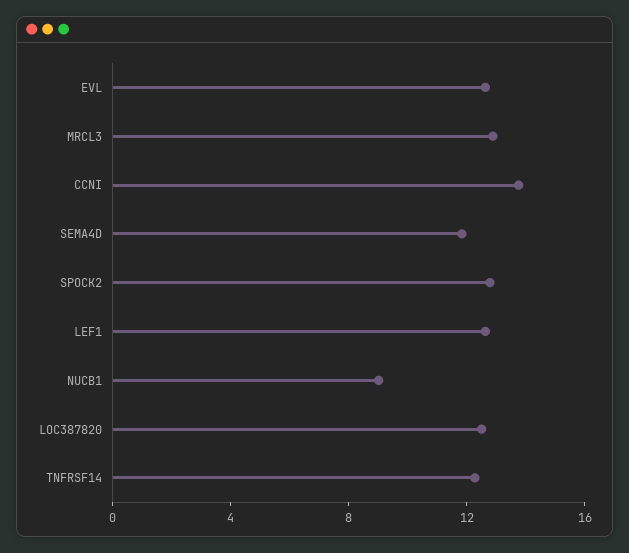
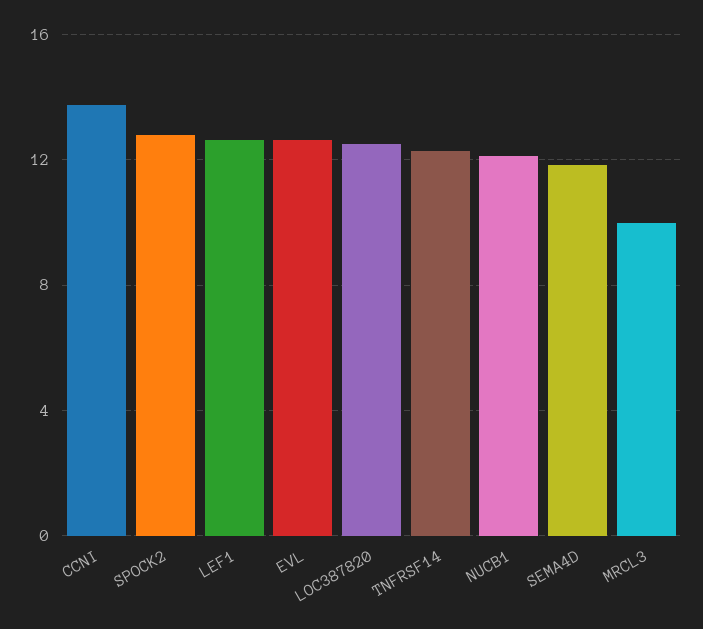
  {
    "EVL": 12.5,
-   "MRCL3": 13,
+   "MRCL3": 10,
    "CCNI": 14,
    "SEMA4D": 12,
    "SPOCK2": 13,
    "LEF1": 12.5,
-   "NUCB1": 9,
+   "NUCB1": 12,
    "LOC387820": 12.5,
    "TNFRSF14": 12.5
  }

